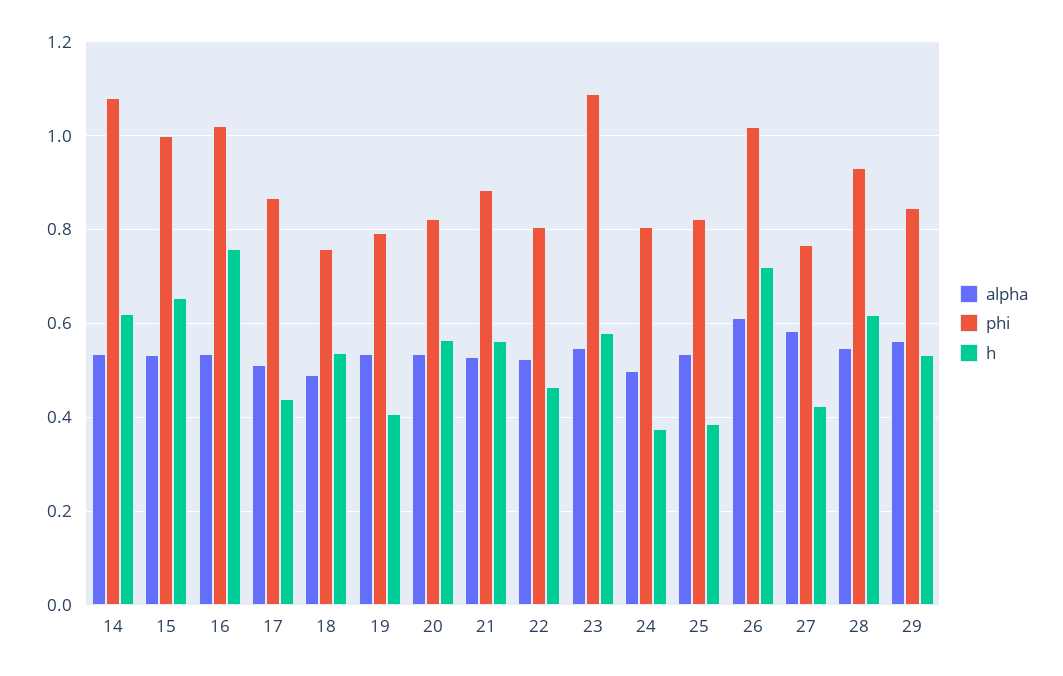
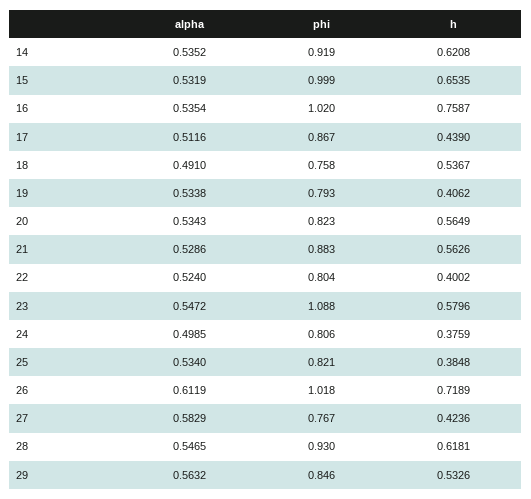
  {
    "alpha": {
      "14": 0.5352,
      "15": 0.5319,
      "16": 0.5354,
      "17": 0.5116,
      "18": 0.491,
      "19": 0.5338,
      "20": 0.5343,
      "21": 0.5286,
      "22": 0.524,
      "23": 0.5472,
      "24": 0.4985,
      "25": 0.534,
      "26": 0.6119,
      "27": 0.5829,
      "28": 0.5465,
      "29": 0.5632
    },
    "phi": {
-     "14": 1.08,
+     "14": 0.919,
      "15": 0.999,
      "16": 1.02,
      "17": 0.867,
      "18": 0.758,
      "19": 0.793,
      "20": 0.823,
      "21": 0.883,
      "22": 0.804,
      "23": 1.088,
      "24": 0.806,
      "25": 0.821,
      "26": 1.018,
      "27": 0.767,
      "28": 0.93,
      "29": 0.846
    },
    "h": {
      "14": 0.6208,
      "15": 0.6535,
      "16": 0.7587,
      "17": 0.439,
      "18": 0.5367,
      "19": 0.4062,
      "20": 0.5649,
      "21": 0.5626,
-     "22": 0.46,
+     "22": 0.4002,
      "23": 0.5796,
      "24": 0.3759,
      "25": 0.3848,
      "26": 0.7189,
      "27": 0.4236,
      "28": 0.6181,
      "29": 0.5326
    }
  }

